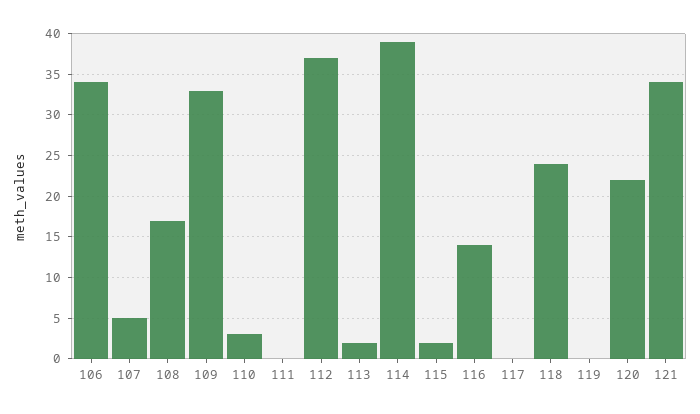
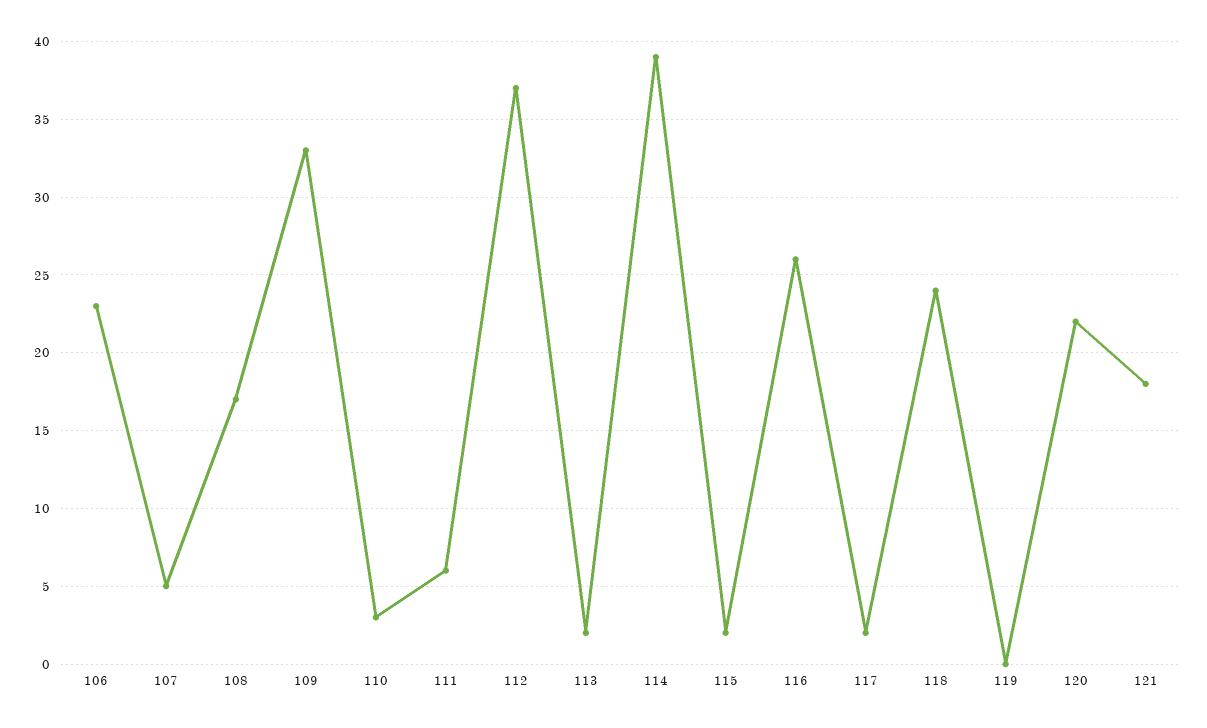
  {
-   "106": 34,
+   "106": 23,
    "107": 5,
    "108": 17,
    "109": 33,
    "110": 3,
-   "111": 0,
+   "111": 6,
    "112": 37,
    "113": 2,
    "114": 39,
    "115": 2,
-   "116": 14,
+   "116": 26,
-   "117": 0,
+   "117": 2,
    "118": 24,
    "119": 0,
    "120": 22,
-   "121": 34
+   "121": 18
  }

